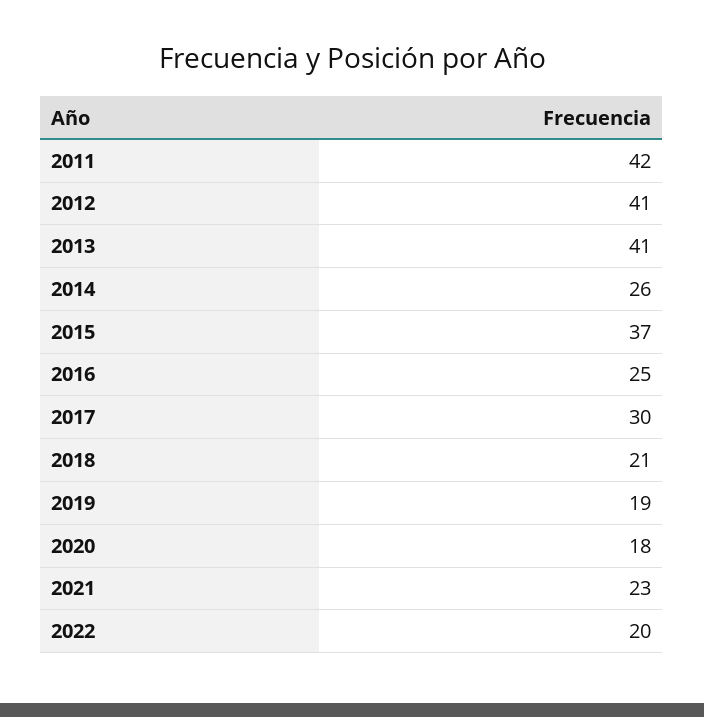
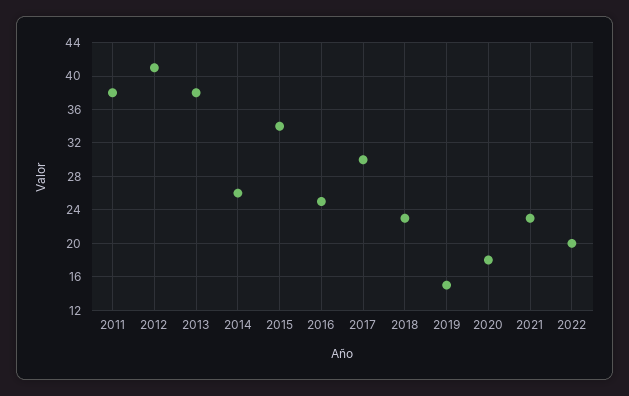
  {
-   "2011": 42,
+   "2011": 38,
    "2012": 41,
-   "2013": 41,
+   "2013": 38,
    "2014": 26,
-   "2015": 37,
+   "2015": 34,
    "2016": 25,
    "2017": 30,
-   "2018": 21,
+   "2018": 23,
-   "2019": 19,
+   "2019": 15,
    "2020": 18,
    "2021": 23,
    "2022": 20
  }

